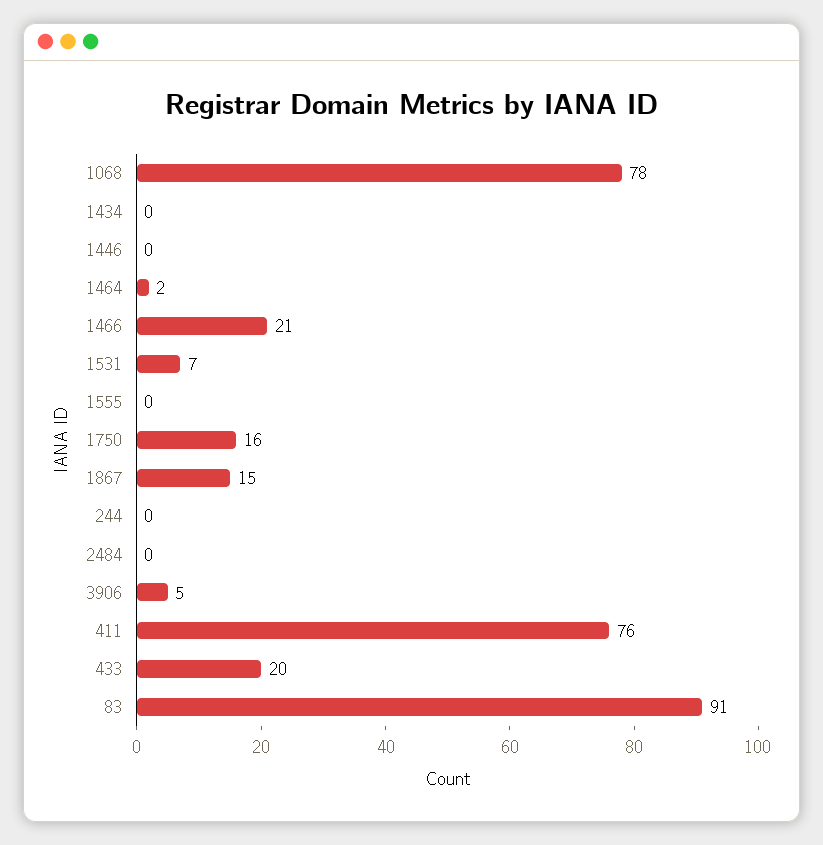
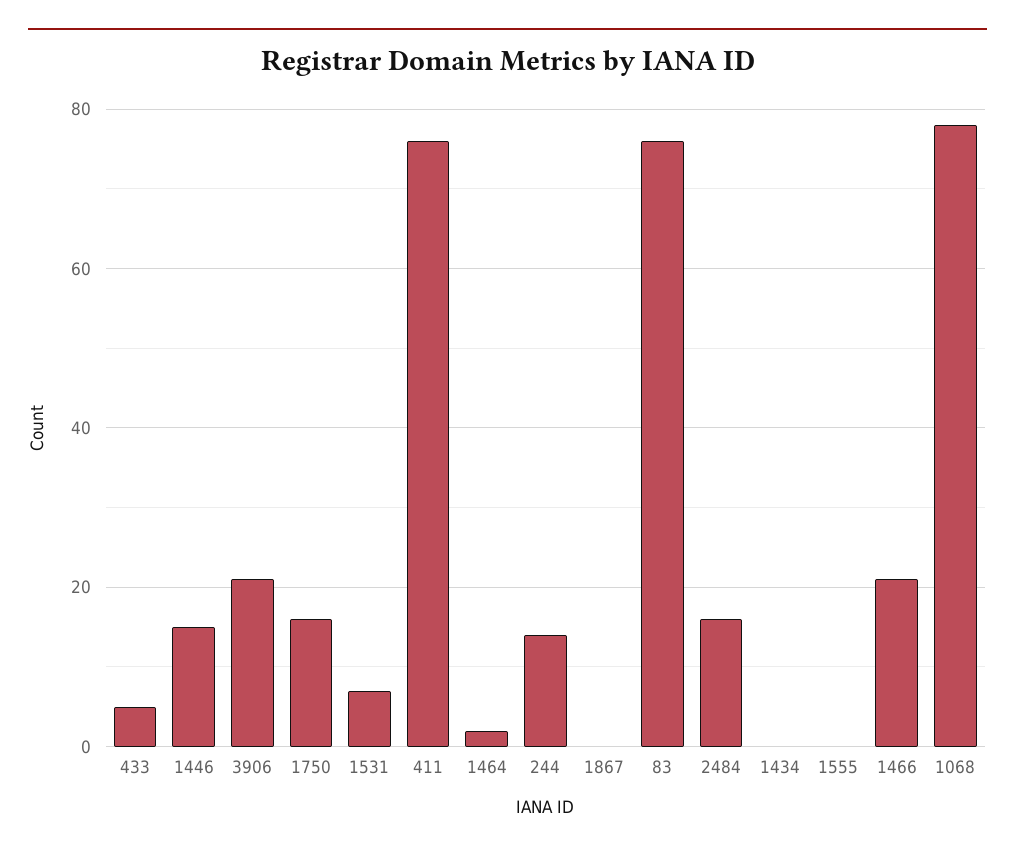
  {
    "1068": 78,
    "1434": 0,
-   "1446": 0,
+   "1446": 15,
    "1464": 2,
    "1466": 21,
    "1531": 7,
    "1555": 0,
    "1750": 16,
-   "1867": 15,
+   "1867": 0,
-   "244": 0,
+   "244": 15,
-   "2484": 0,
+   "2484": 15,
-   "3906": 5,
+   "3906": 20,
    "411": 76,
-   "433": 20,
+   "433": 5,
-   "83": 91
+   "83": 75
  }

